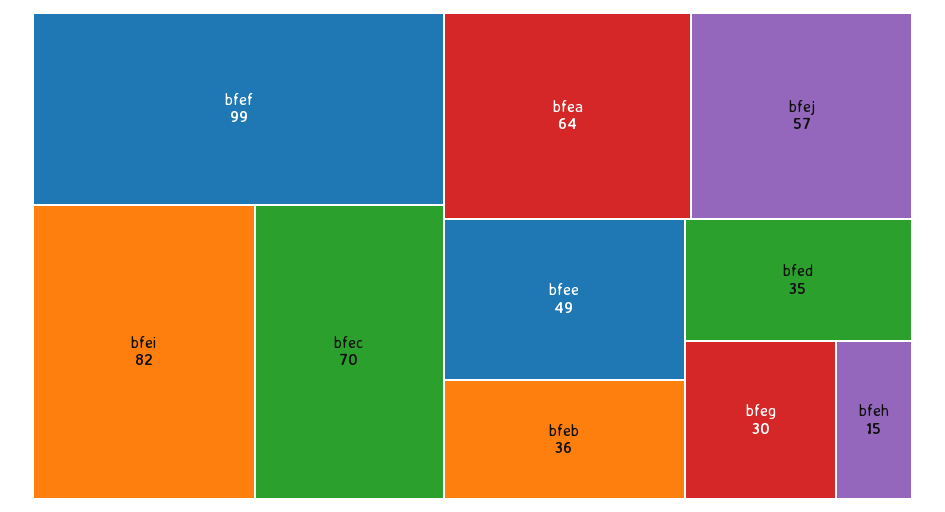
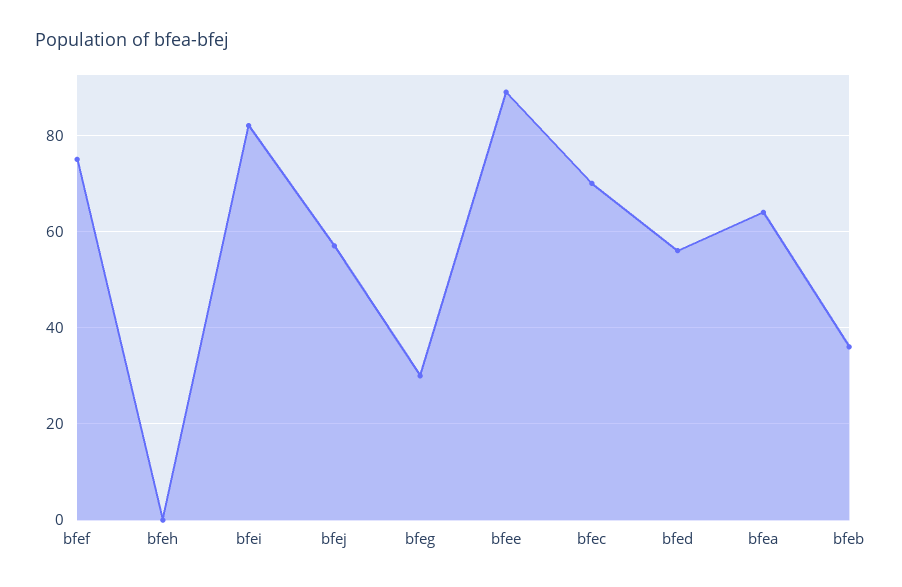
  {
-   "bfef": 99,
+   "bfef": 75,
    "bfei": 82,
    "bfec": 70,
    "bfea": 64,
    "bfej": 57,
-   "bfee": 49,
+   "bfee": 90,
    "bfeb": 36,
-   "bfed": 35,
+   "bfed": 55,
    "bfeg": 30,
-   "bfeh": 15
+   "bfeh": 0
  }

